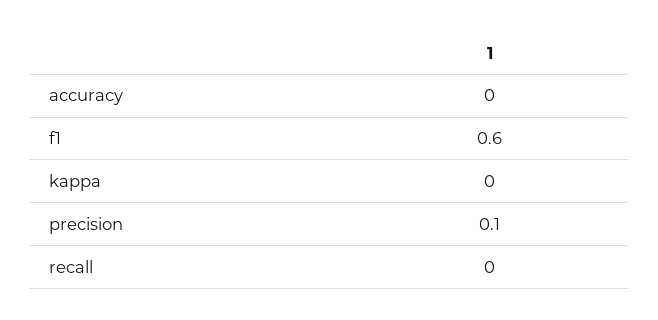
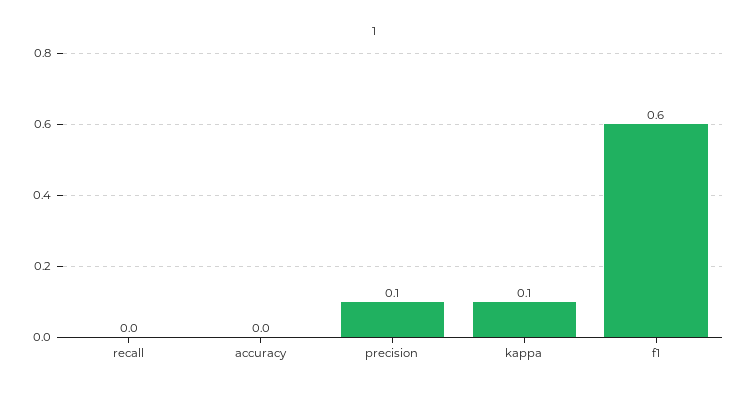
  {
    "accuracy": 0,
    "f1": 0.6,
-   "kappa": 0,
+   "kappa": 0.1,
    "precision": 0.1,
    "recall": 0
  }

